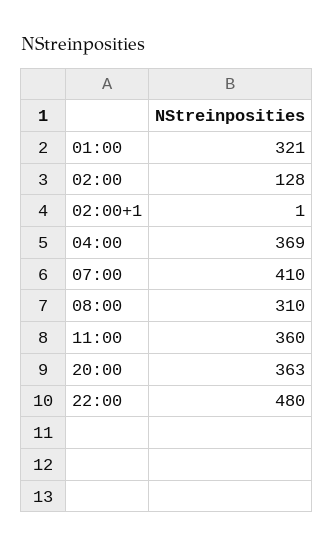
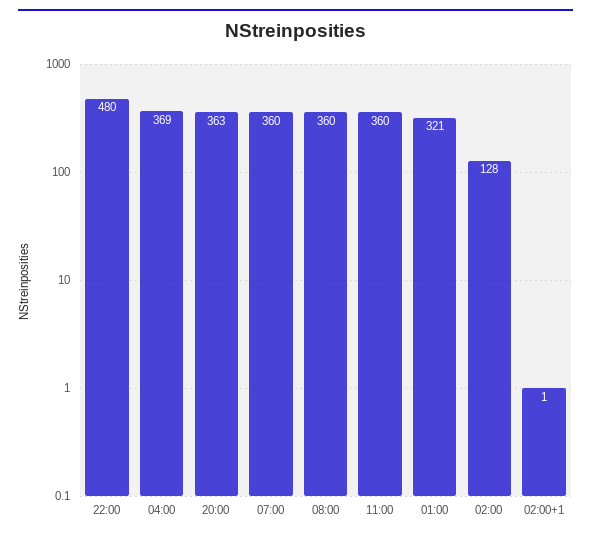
  {
    "01:00": 321,
    "02:00": 128,
    "02:00+1": 1,
    "04:00": 369,
-   "07:00": 410,
+   "07:00": 360,
-   "08:00": 310,
+   "08:00": 360,
    "11:00": 360,
    "20:00": 363,
    "22:00": 480
  }

